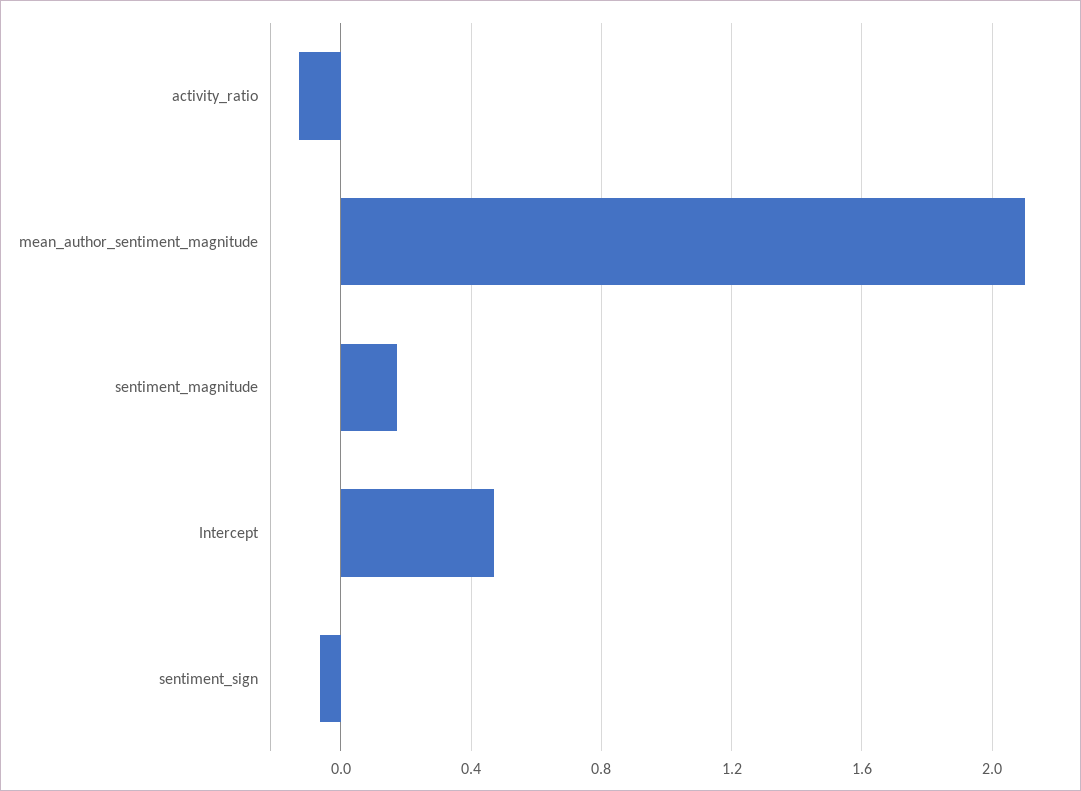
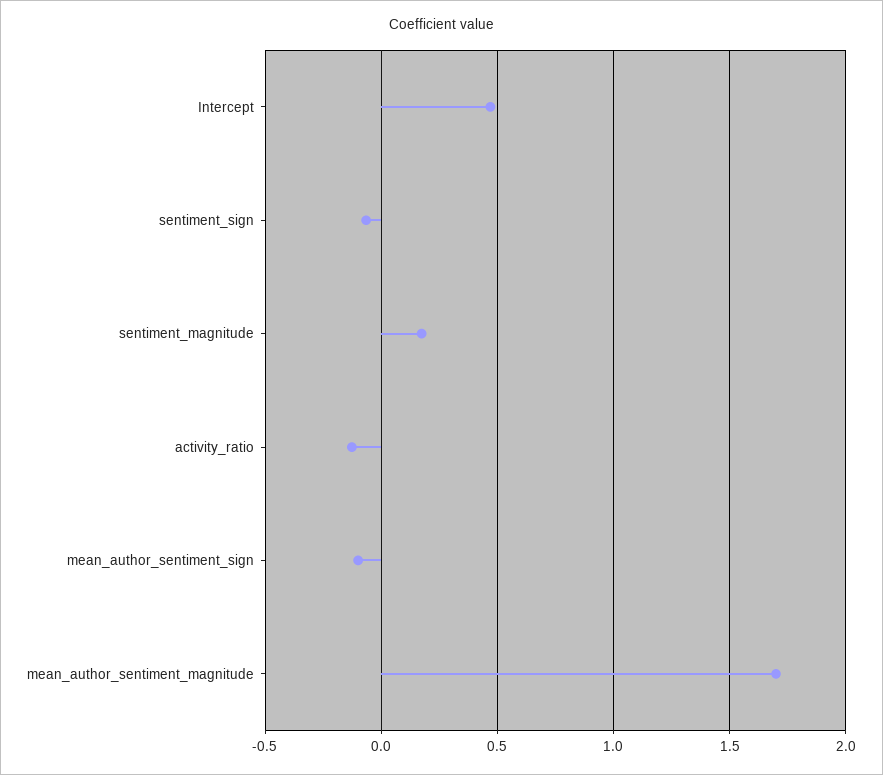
  {
    "activity_ratio": -0.15,
-   "mean_author_sentiment_magnitude": 2.1,
+   "mean_author_sentiment_magnitude": 1.7,
    "sentiment_magnitude": 0.15,
    "Intercept": 0.45,
-   "sentiment_sign": -0.05
+   "sentiment_sign": -0.05,
+   "mean_author_sentiment_sign": -0.1
  }

